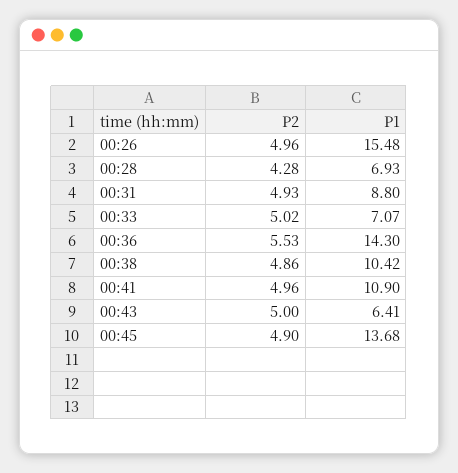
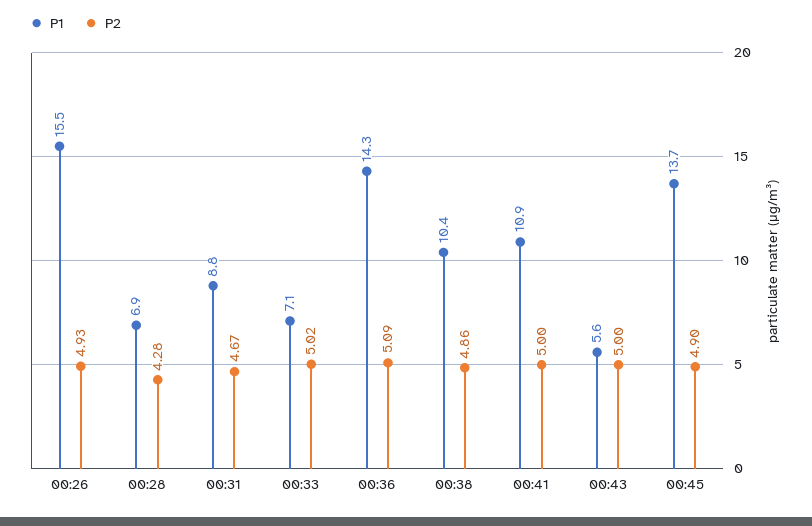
  {
    "P2": {
-     "00:26": 4.96,
+     "00:26": 4.93,
      "00:28": 4.28,
-     "00:31": 4.93,
+     "00:31": 4.67,
      "00:33": 5.02,
-     "00:36": 5.53,
+     "00:36": 5.09,
      "00:38": 4.86,
-     "00:41": 4.96,
+     "00:41": 5,
      "00:43": 5,
      "00:45": 4.9
    },
    "P1": {
      "00:26": 15.48,
      "00:28": 6.93,
      "00:31": 8.8,
      "00:33": 7.07,
      "00:36": 14.3,
      "00:38": 10.42,
      "00:41": 10.9,
-     "00:43": 6.41,
+     "00:43": 5.6,
      "00:45": 13.68
    }
  }

